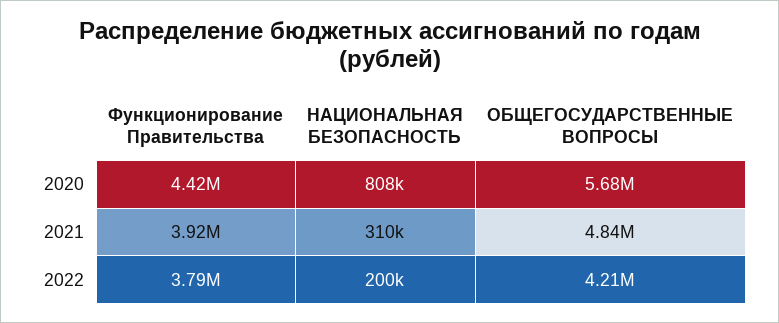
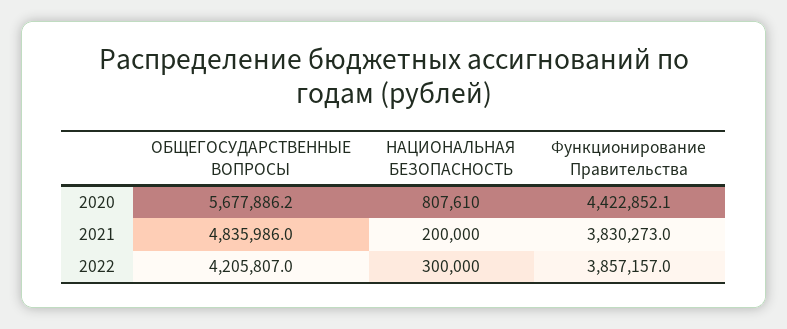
  {
    "Функционирование Правительства": {
      "2020": 4422852.1,
-     "2021": 3920000,
+     "2021": 3830273,
-     "2022": 3790000
+     "2022": 3857157
    },
    "НАЦИОНАЛЬНАЯ БЕЗОПАСНОСТЬ": {
      "2020": 807610,
-     "2021": 310000,
+     "2021": 200000,
-     "2022": 200000
+     "2022": 300000
    },
    "ОБЩЕГОСУДАРСТВЕННЫЕ ВОПРОСЫ": {
      "2020": 5677886.2,
      "2021": 4835986,
      "2022": 4205807
    }
  }

